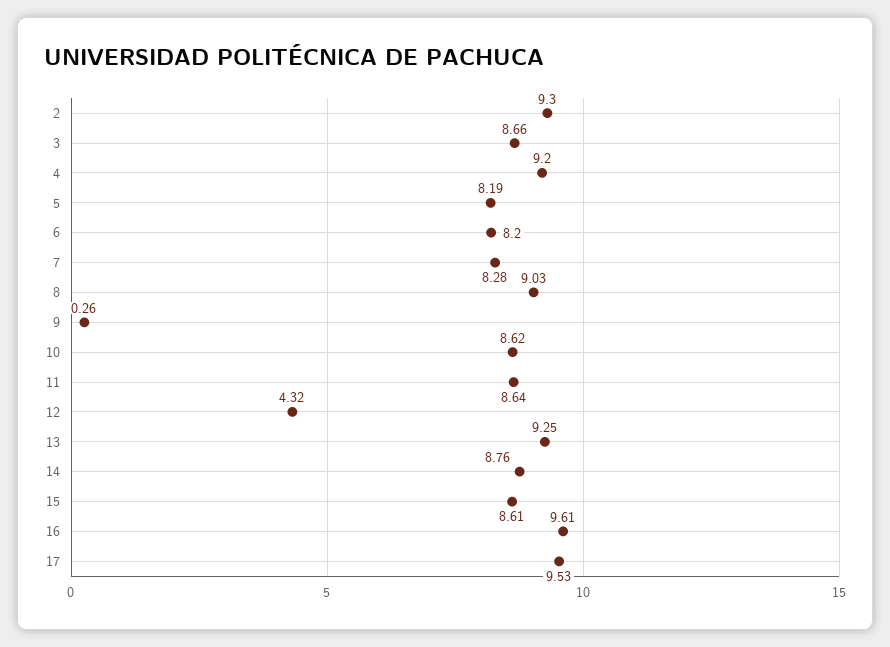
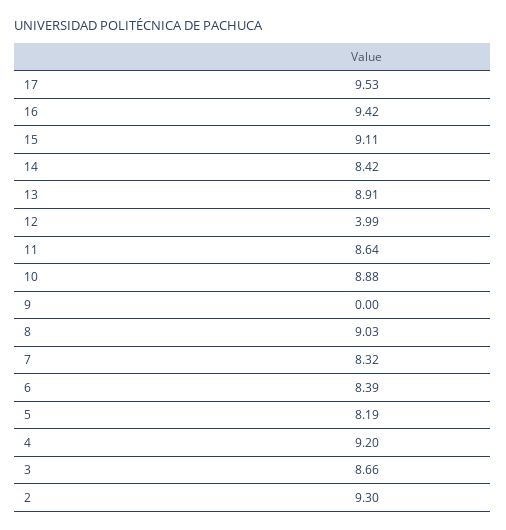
  {
    "2": 9.3,
    "3": 8.66,
    "4": 9.2,
    "5": 8.19,
-   "6": 8.2,
+   "6": 8.39,
-   "7": 8.28,
+   "7": 8.32,
    "8": 9.03,
-   "9": 0.26,
+   "9": 0,
-   "10": 8.62,
+   "10": 8.88,
    "11": 8.64,
-   "12": 4.32,
+   "12": 3.99,
-   "13": 9.25,
+   "13": 8.91,
-   "14": 8.76,
+   "14": 8.42,
-   "15": 8.61,
+   "15": 9.11,
-   "16": 9.61,
+   "16": 9.42,
    "17": 9.53
  }

